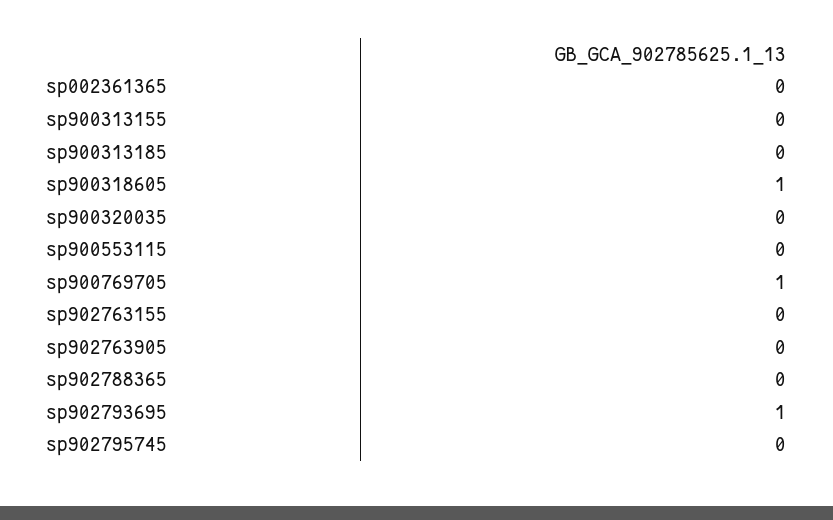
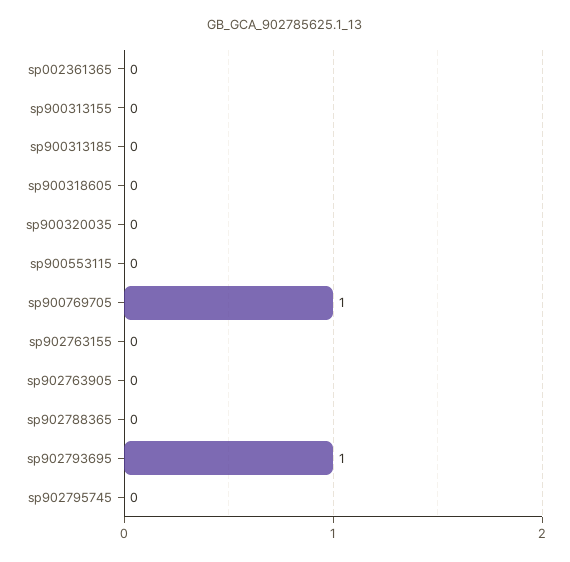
  {
    "sp002361365": 0,
    "sp900313155": 0,
    "sp900313185": 0,
-   "sp900318605": 1,
+   "sp900318605": 0,
    "sp900320035": 0,
    "sp900553115": 0,
    "sp900769705": 1,
    "sp902763155": 0,
    "sp902763905": 0,
    "sp902788365": 0,
    "sp902793695": 1,
    "sp902795745": 0
  }

